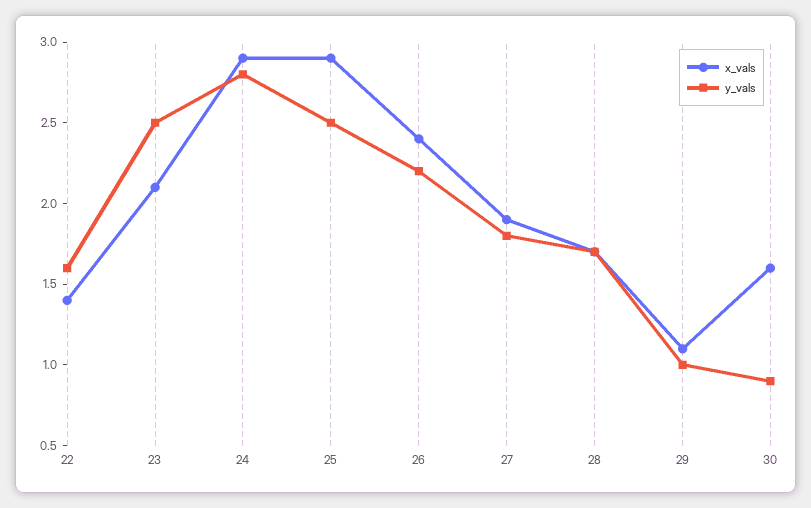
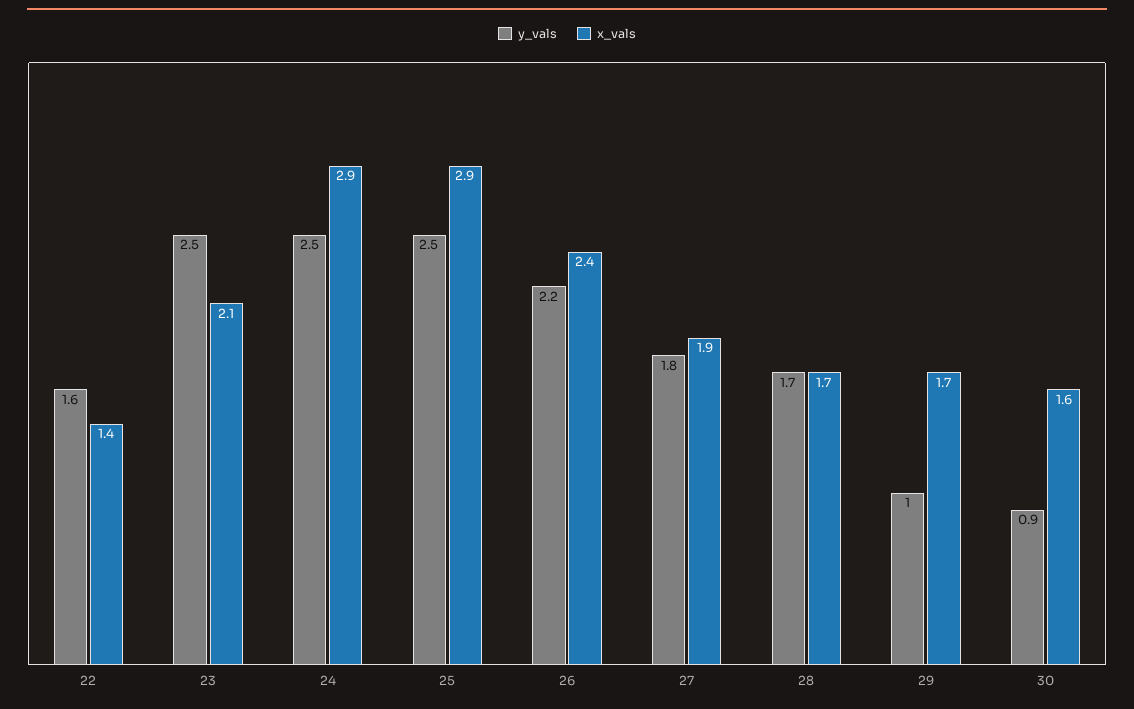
  {
    "x_vals": {
      "22": 1.4,
      "23": 2.1,
      "24": 2.9,
      "25": 2.9,
      "26": 2.4,
      "27": 1.9,
      "28": 1.7,
-     "29": 1.1,
+     "29": 1.7,
      "30": 1.6
    },
    "y_vals": {
      "22": 1.6,
      "23": 2.5,
-     "24": 2.8,
+     "24": 2.5,
      "25": 2.5,
      "26": 2.2,
      "27": 1.8,
      "28": 1.7,
      "29": 1,
      "30": 0.9
    }
  }

